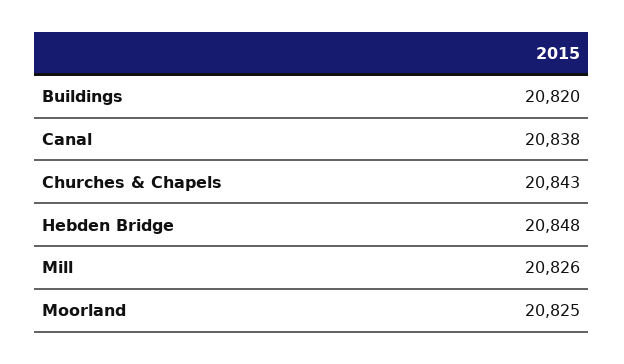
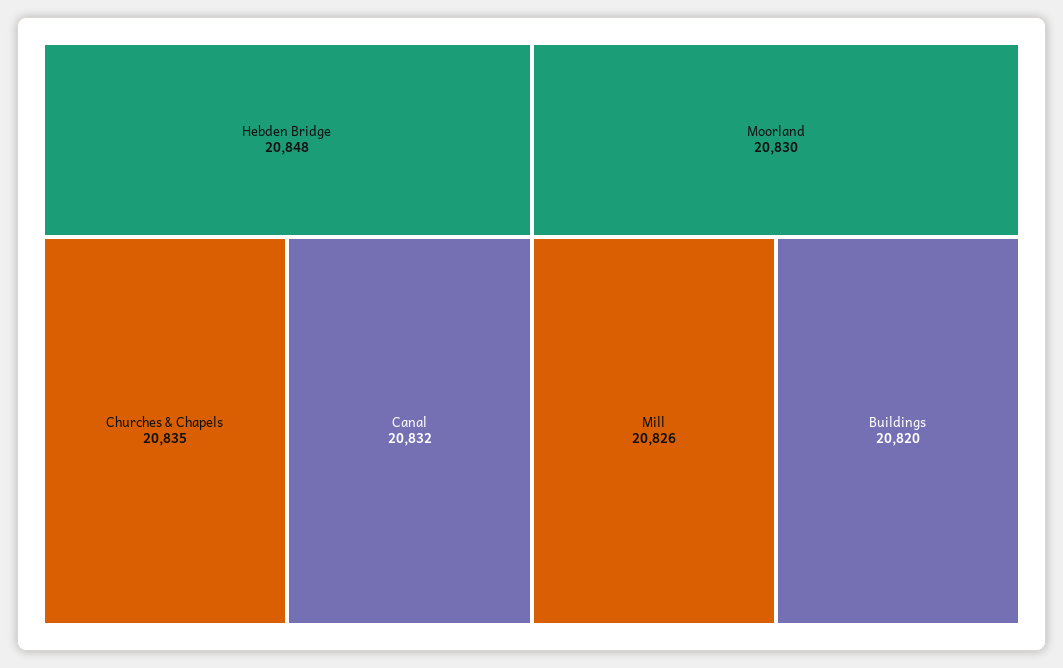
  {
    "Buildings": 20820,
-   "Canal": 20838,
+   "Canal": 20832,
-   "Churches & Chapels": 20843,
+   "Churches & Chapels": 20835,
    "Hebden Bridge": 20848,
    "Mill": 20826,
-   "Moorland": 20825
+   "Moorland": 20830
  }

